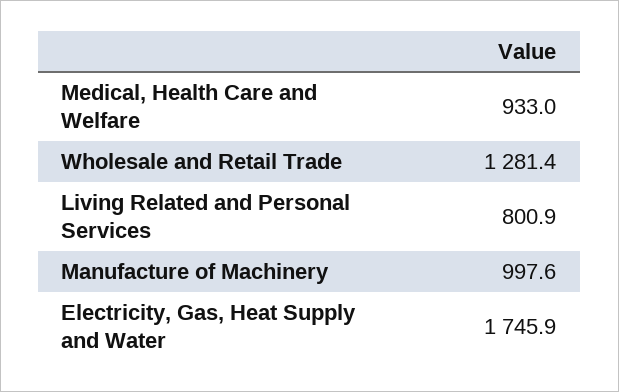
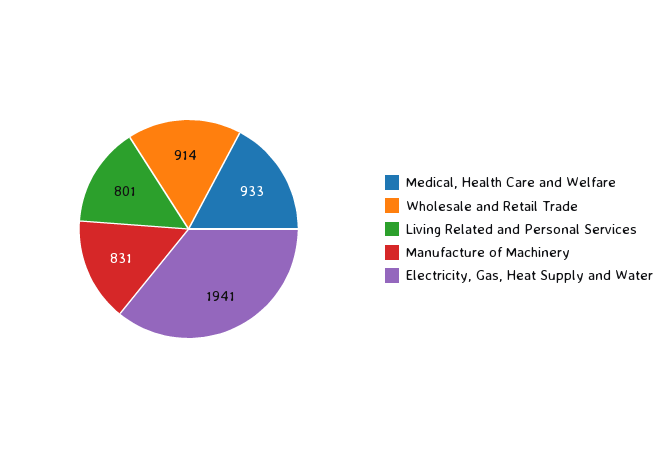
  {
    "Medical, Health Care and Welfare": 933,
-   "Wholesale and Retail Trade": 1281.4,
+   "Wholesale and Retail Trade": 914,
    "Living Related and Personal Services": 800.9,
-   "Manufacture of Machinery": 997.6,
+   "Manufacture of Machinery": 831,
-   "Electricity, Gas, Heat Supply and Water": 1745.9
+   "Electricity, Gas, Heat Supply and Water": 1941
  }

